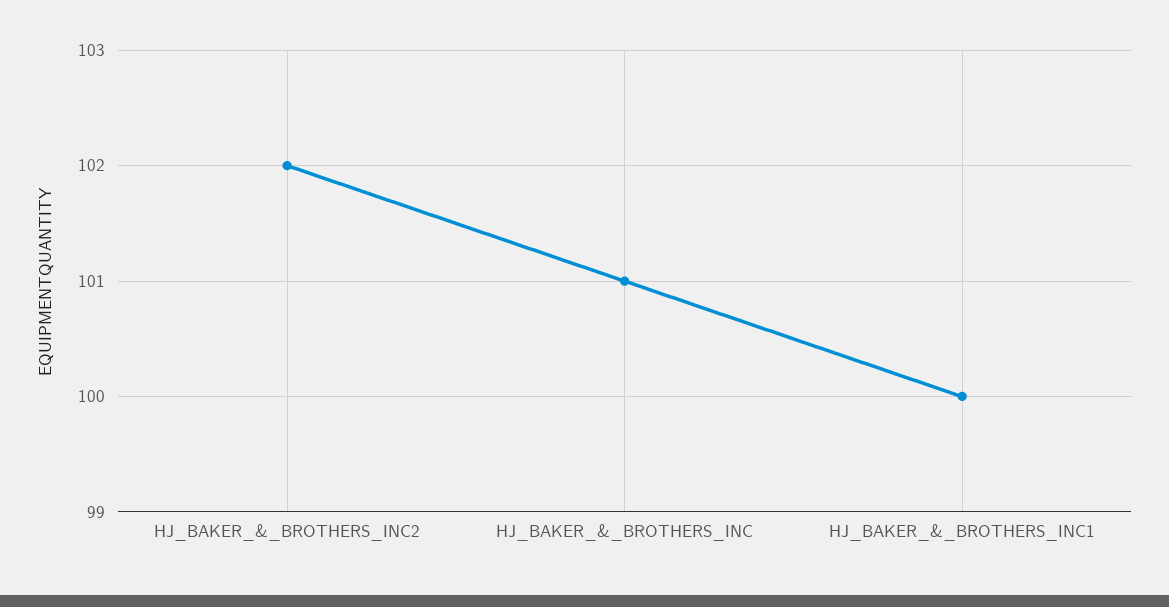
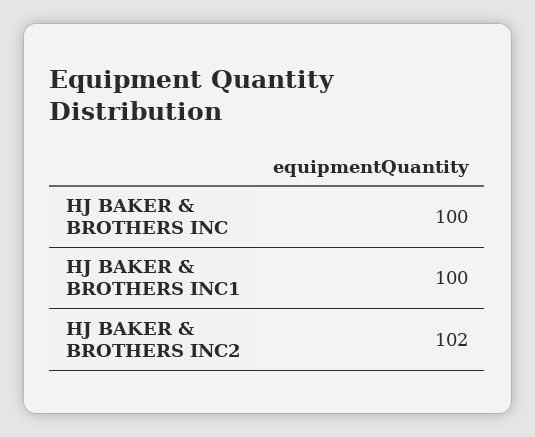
  {
    "HJ_BAKER_&_BROTHERS_INC2": 102,
-   "HJ_BAKER_&_BROTHERS_INC": 101,
+   "HJ_BAKER_&_BROTHERS_INC": 100,
    "HJ_BAKER_&_BROTHERS_INC1": 100
  }

